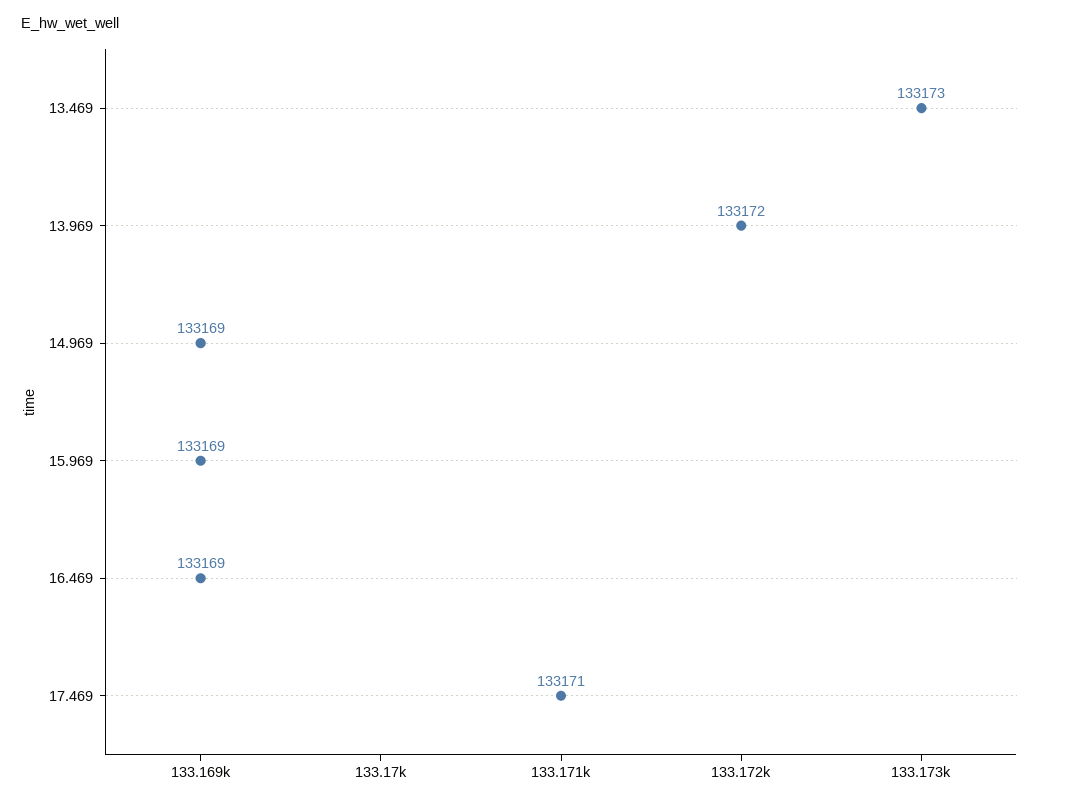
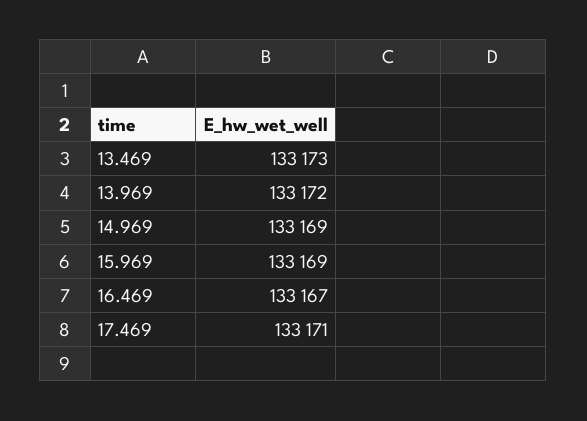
  {
    "13.469": 133173,
    "13.969": 133172,
    "14.969": 133169,
    "15.969": 133169,
-   "16.469": 133169,
+   "16.469": 133167,
    "17.469": 133171
  }

